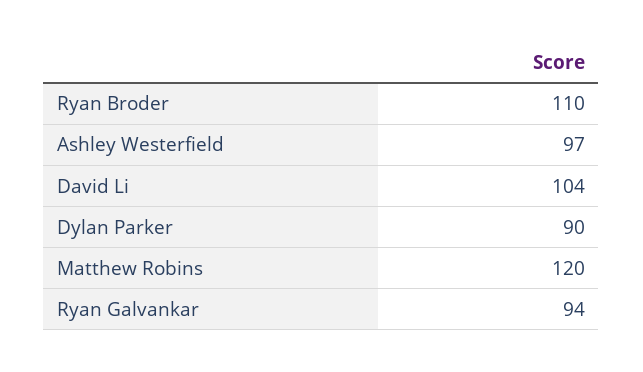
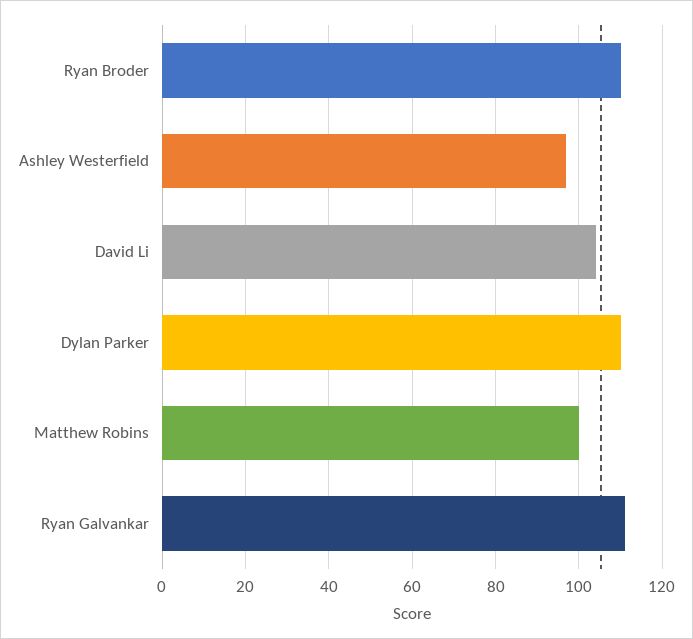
  {
    "Ryan Broder": 110,
    "Ashley Westerfield": 97,
    "David Li": 104,
-   "Dylan Parker": 90,
+   "Dylan Parker": 110,
-   "Matthew Robins": 120,
+   "Matthew Robins": 100,
-   "Ryan Galvankar": 94
+   "Ryan Galvankar": 110
  }

